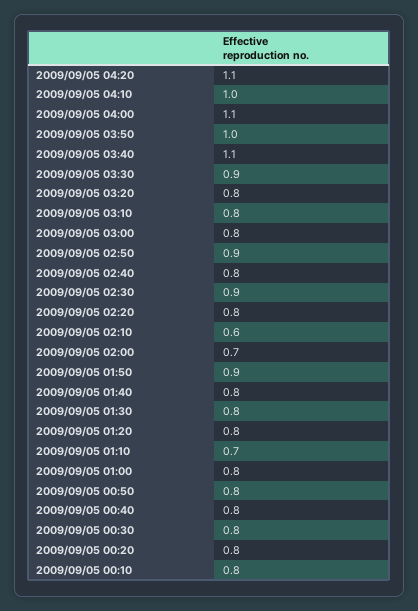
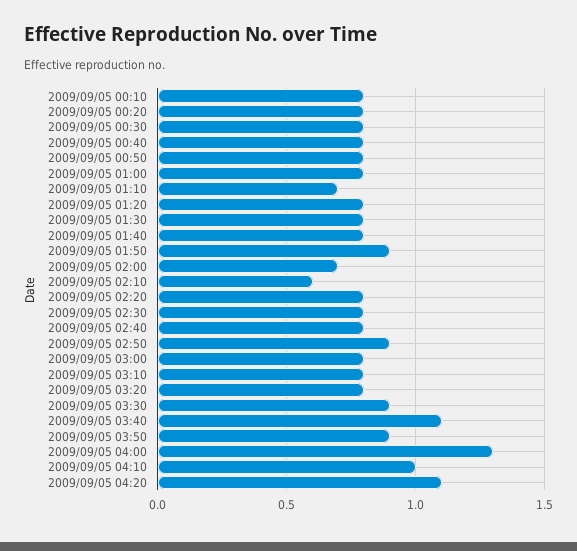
  {
    "2009/09/05 04:20": 1.1,
    "2009/09/05 04:10": 1,
-   "2009/09/05 04:00": 1.1,
+   "2009/09/05 04:00": 1.3,
-   "2009/09/05 03:50": 1,
+   "2009/09/05 03:50": 0.9,
    "2009/09/05 03:40": 1.1,
    "2009/09/05 03:30": 0.9,
    "2009/09/05 03:20": 0.8,
    "2009/09/05 03:10": 0.8,
    "2009/09/05 03:00": 0.8,
    "2009/09/05 02:50": 0.9,
    "2009/09/05 02:40": 0.8,
-   "2009/09/05 02:30": 0.9,
+   "2009/09/05 02:30": 0.8,
    "2009/09/05 02:20": 0.8,
    "2009/09/05 02:10": 0.6,
    "2009/09/05 02:00": 0.7,
    "2009/09/05 01:50": 0.9,
    "2009/09/05 01:40": 0.8,
    "2009/09/05 01:30": 0.8,
    "2009/09/05 01:20": 0.8,
    "2009/09/05 01:10": 0.7,
    "2009/09/05 01:00": 0.8,
    "2009/09/05 00:50": 0.8,
    "2009/09/05 00:40": 0.8,
    "2009/09/05 00:30": 0.8,
    "2009/09/05 00:20": 0.8,
    "2009/09/05 00:10": 0.8
  }

